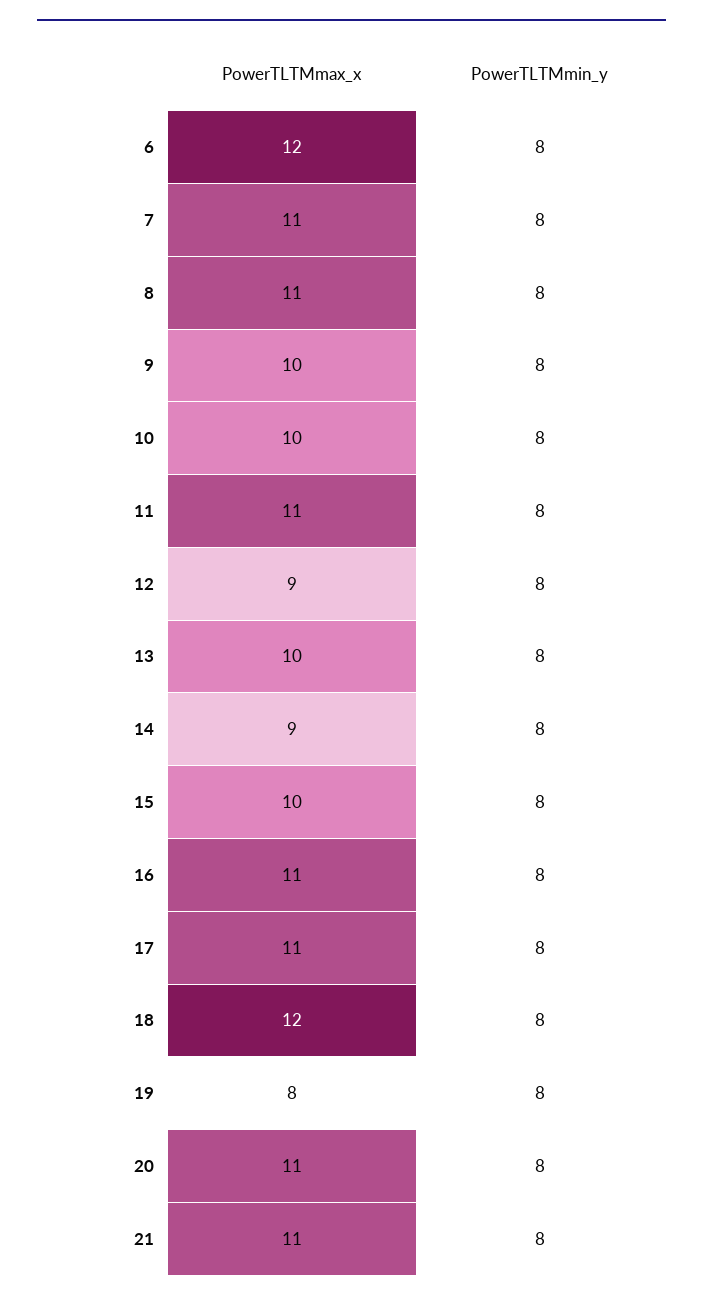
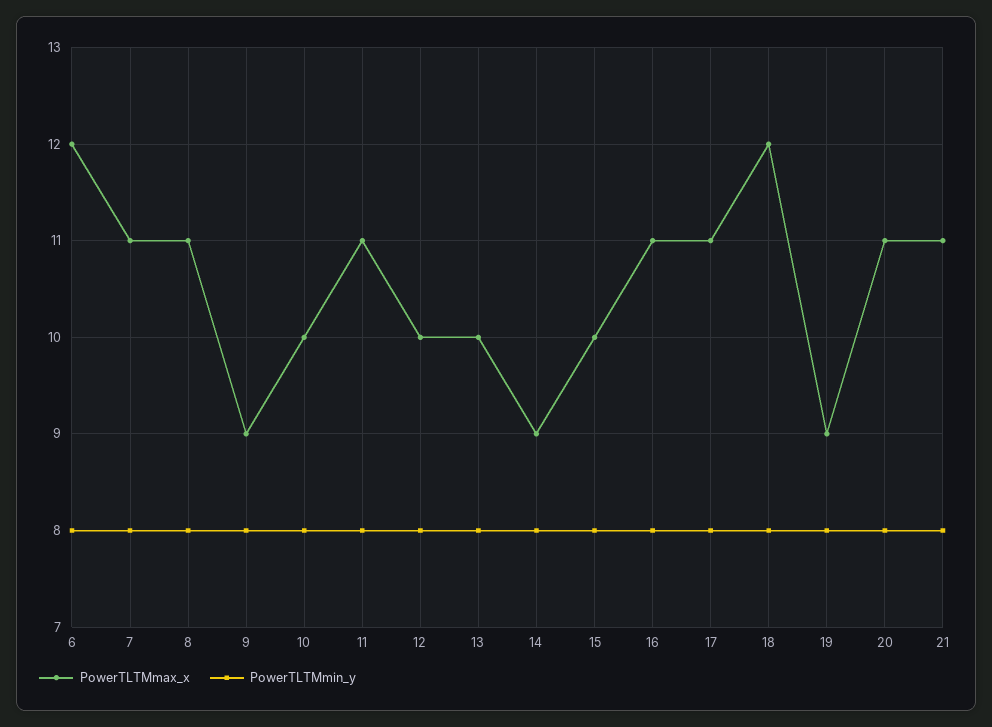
  {
    "PowerTLTMmax_x": {
      "6": 12,
      "7": 11,
      "8": 11,
-     "9": 10,
+     "9": 9,
      "10": 10,
      "11": 11,
-     "12": 9,
+     "12": 10,
      "13": 10,
      "14": 9,
      "15": 10,
      "16": 11,
      "17": 11,
      "18": 12,
-     "19": 8,
+     "19": 9,
      "20": 11,
      "21": 11
    },
    "PowerTLTMmin_y": {
      "6": 8,
      "7": 8,
      "8": 8,
      "9": 8,
      "10": 8,
      "11": 8,
      "12": 8,
      "13": 8,
      "14": 8,
      "15": 8,
      "16": 8,
      "17": 8,
      "18": 8,
      "19": 8,
      "20": 8,
      "21": 8
    }
  }

